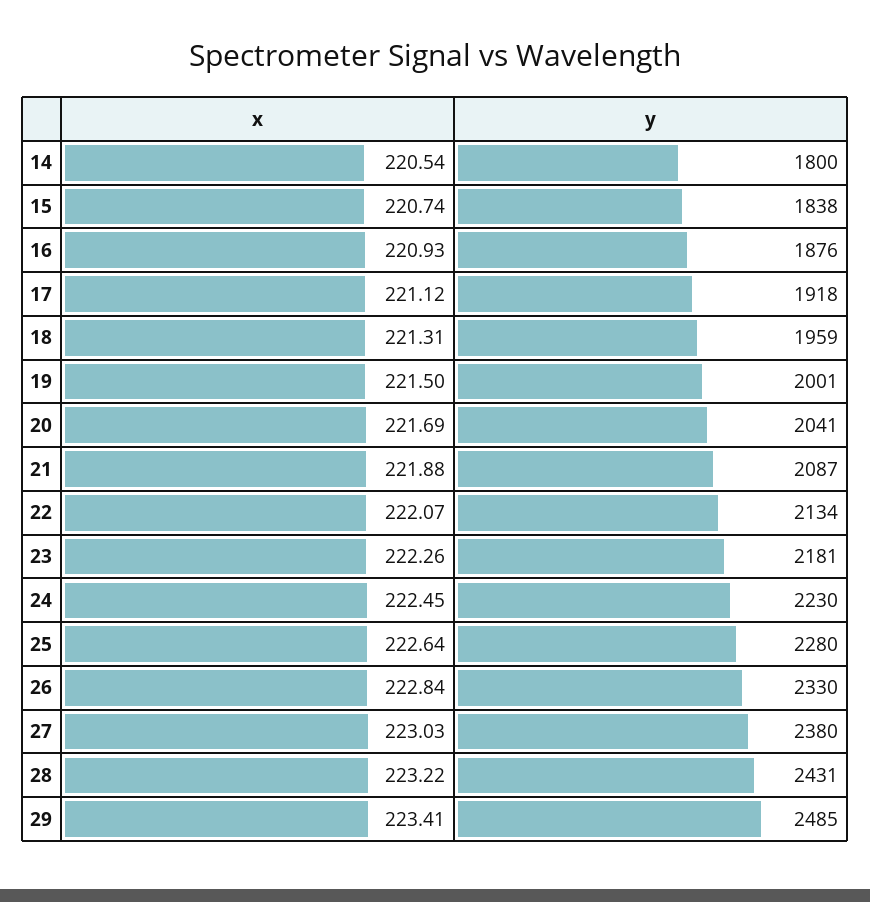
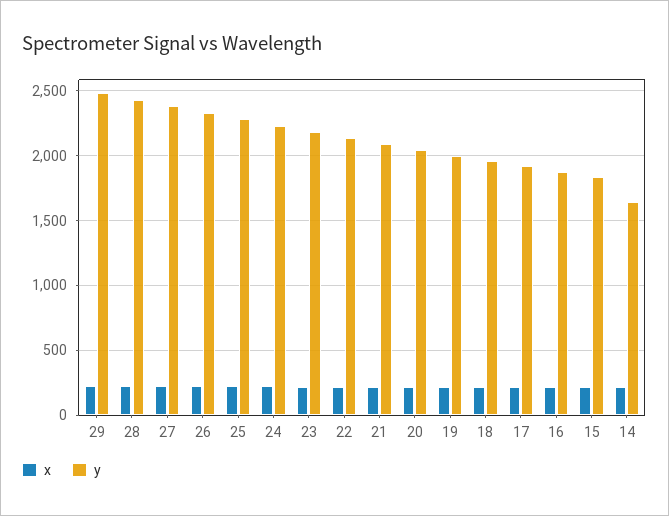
  {
    "x": {
      "14": 220.54,
      "15": 220.74,
      "16": 220.93,
      "17": 221.12,
      "18": 221.31,
      "19": 221.5,
      "20": 221.69,
      "21": 221.88,
      "22": 222.07,
      "23": 222.26,
      "24": 222.45,
      "25": 222.64,
      "26": 222.84,
      "27": 223.03,
      "28": 223.22,
      "29": 223.41
    },
    "y": {
-     "14": 1800,
+     "14": 1650,
      "15": 1838,
      "16": 1876,
      "17": 1918,
      "18": 1959,
      "19": 2001,
      "20": 2041,
      "21": 2087,
      "22": 2134,
      "23": 2181,
      "24": 2230,
      "25": 2280,
      "26": 2330,
      "27": 2380,
      "28": 2431,
      "29": 2485
    }
  }

